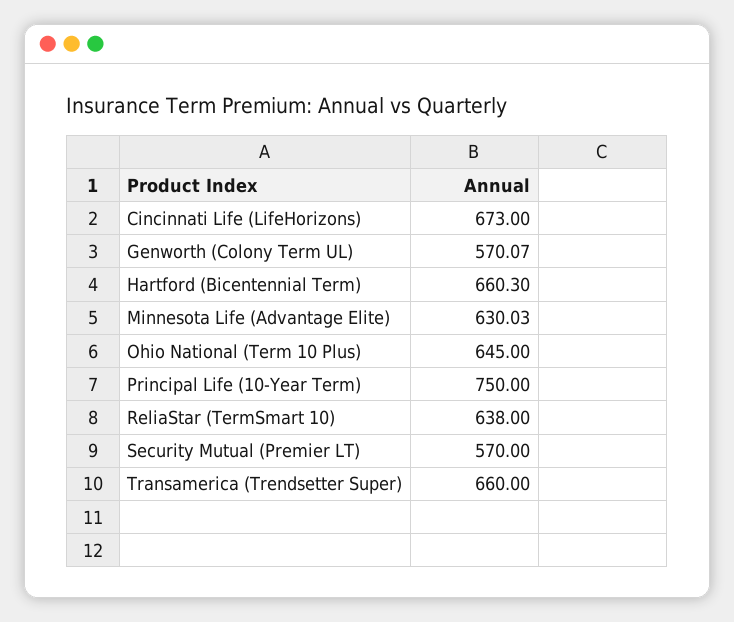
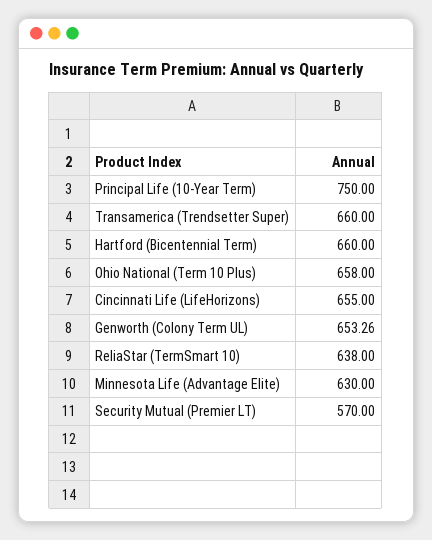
  {
-   "Cincinnati Life (LifeHorizons)": 673,
+   "Cincinnati Life (LifeHorizons)": 655,
-   "Genworth (Colony Term UL)": 570.07,
+   "Genworth (Colony Term UL)": 653.26,
-   "Hartford (Bicentennial Term)": 660.3,
+   "Hartford (Bicentennial Term)": 660,
-   "Minnesota Life (Advantage Elite)": 630.03,
+   "Minnesota Life (Advantage Elite)": 630,
-   "Ohio National (Term 10 Plus)": 645,
+   "Ohio National (Term 10 Plus)": 658,
    "Principal Life (10-Year Term)": 750,
    "ReliaStar (TermSmart 10)": 638,
    "Security Mutual (Premier LT)": 570,
    "Transamerica (Trendsetter Super)": 660
  }

